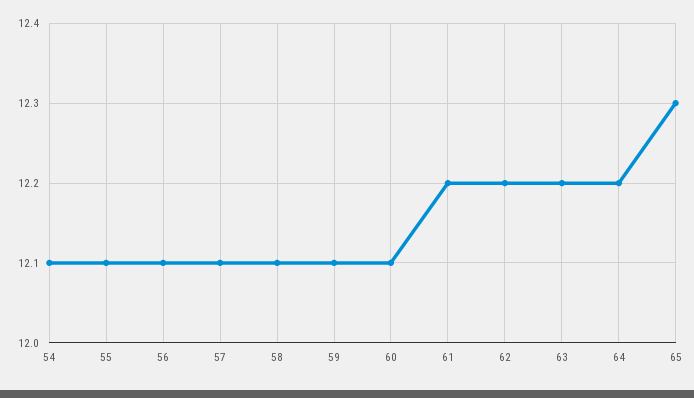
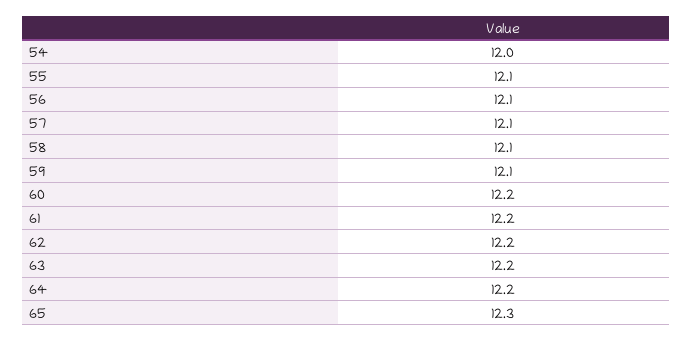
  {
-   "54": 12.1,
+   "54": 12,
    "55": 12.1,
    "56": 12.1,
    "57": 12.1,
    "58": 12.1,
    "59": 12.1,
-   "60": 12.1,
+   "60": 12.2,
    "61": 12.2,
    "62": 12.2,
    "63": 12.2,
    "64": 12.2,
    "65": 12.3
  }

